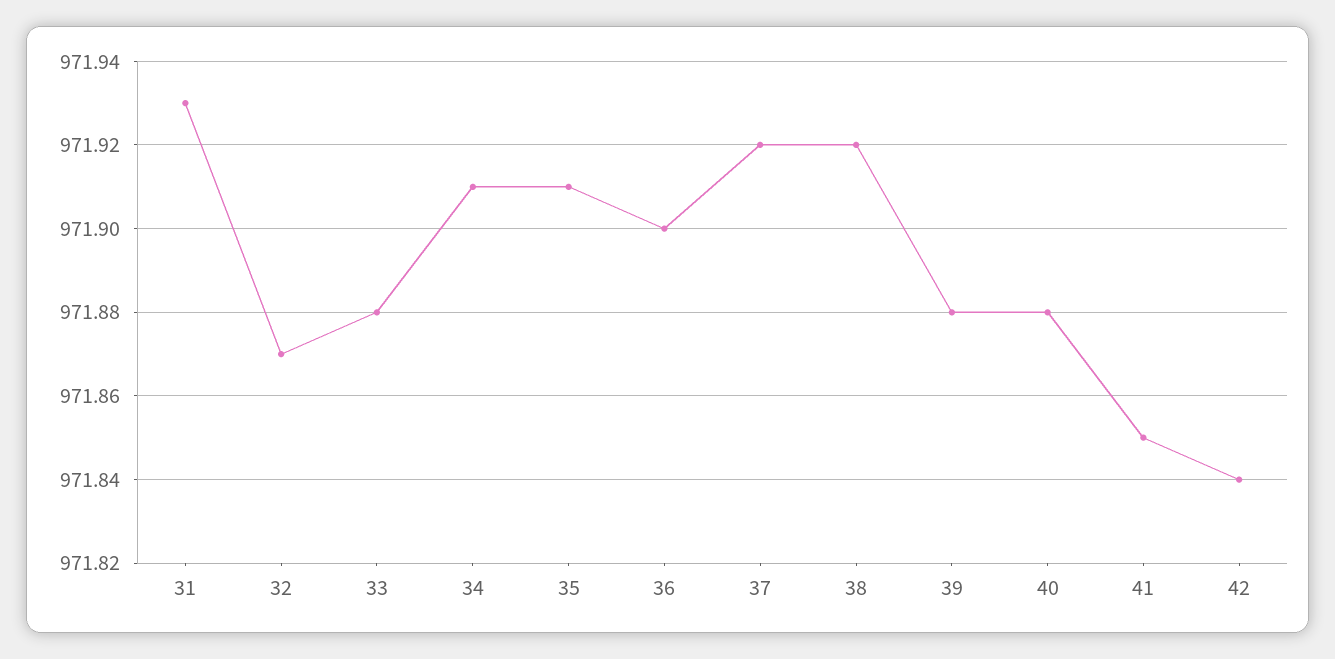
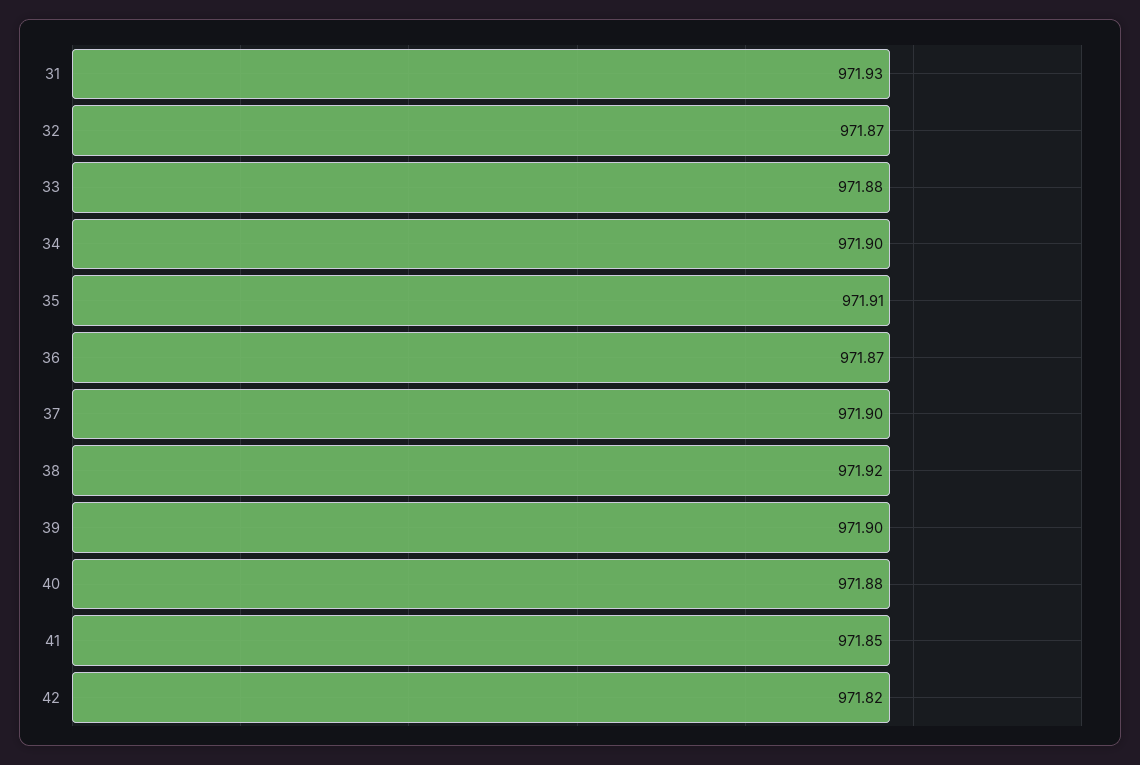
  {
    "31": 971.93,
    "32": 971.87,
    "33": 971.88,
-   "34": 971.91,
+   "34": 971.9,
    "35": 971.91,
-   "36": 971.9,
+   "36": 971.87,
-   "37": 971.92,
+   "37": 971.9,
    "38": 971.92,
-   "39": 971.88,
+   "39": 971.9,
    "40": 971.88,
    "41": 971.85,
-   "42": 971.84
+   "42": 971.82
  }

